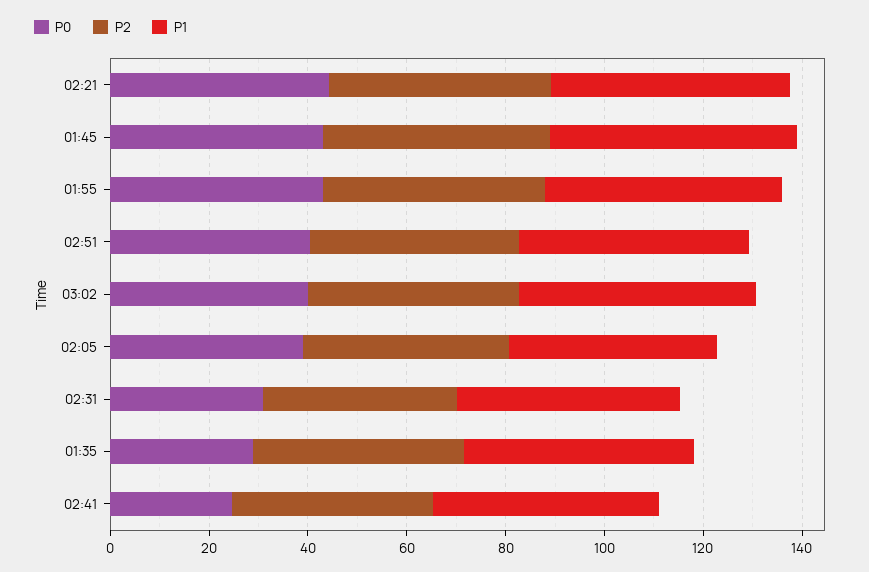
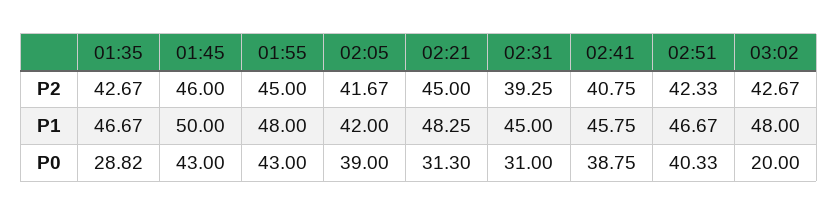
  {
    "P0": {
-     "02:21": 45,
+     "02:21": 31.3,
      "01:45": 43,
      "01:55": 43,
      "02:51": 40.33,
-     "03:02": 40,
+     "03:02": 20,
      "02:05": 39,
      "02:31": 31,
      "01:35": 28.82,
-     "02:41": 25
+     "02:41": 38.75
    },
    "P2": {
      "02:21": 45,
      "01:45": 46,
      "01:55": 45,
      "02:51": 42.33,
      "03:02": 42.67,
      "02:05": 41.67,
      "02:31": 39.25,
      "01:35": 42.67,
      "02:41": 40.75
    },
    "P1": {
      "02:21": 48.25,
      "01:45": 50,
      "01:55": 48,
      "02:51": 46.67,
      "03:02": 48,
      "02:05": 42,
      "02:31": 45,
      "01:35": 46.67,
      "02:41": 45.75
    }
  }

